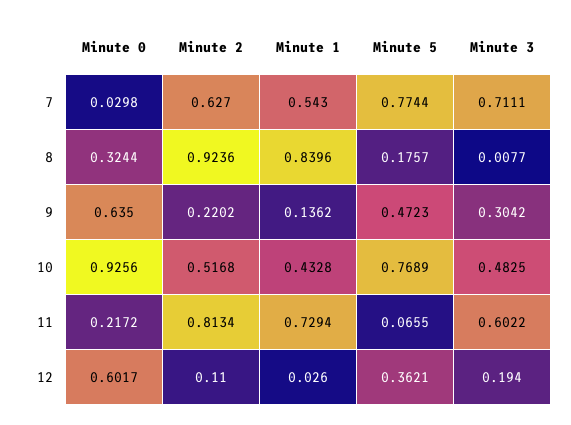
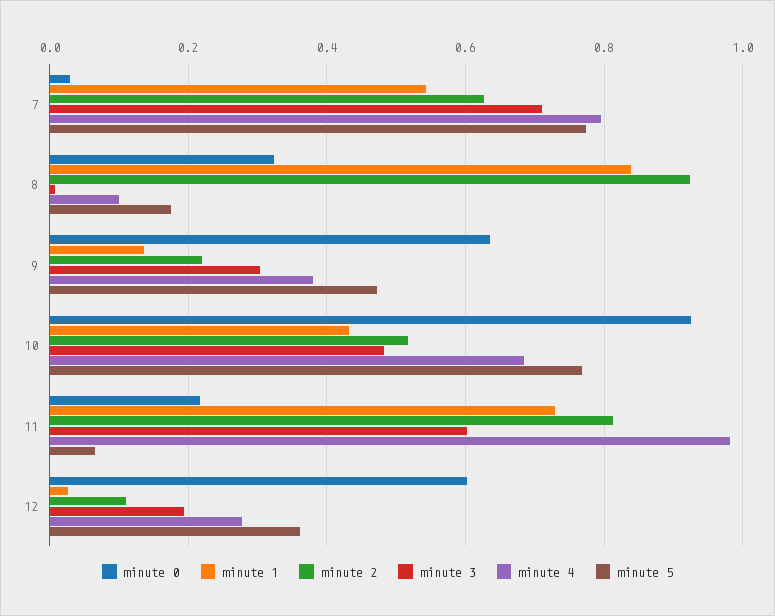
  {
    "Minute 0": {
      "7": 0.0298,
      "8": 0.3244,
      "9": 0.635,
      "10": 0.9256,
      "11": 0.2172,
      "12": 0.6017
    },
    "Minute 2": {
      "7": 0.627,
      "8": 0.9236,
      "9": 0.2202,
      "10": 0.5168,
      "11": 0.8134,
      "12": 0.11
    },
    "Minute 1": {
      "7": 0.543,
      "8": 0.8396,
      "9": 0.1362,
      "10": 0.4328,
      "11": 0.7294,
      "12": 0.026
    },
    "Minute 5": {
      "7": 0.7744,
      "8": 0.1757,
      "9": 0.4723,
      "10": 0.7689,
      "11": 0.0655,
      "12": 0.3621
    },
    "Minute 3": {
      "7": 0.7111,
      "8": 0.0077,
      "9": 0.3042,
      "10": 0.4825,
      "11": 0.6022,
      "12": 0.194
-   }
+   },
+   "minute 4": {
+     "7": 0.8,
+     "8": 0.1,
+     "9": 0.38,
+     "10": 0.68,
+     "11": 0.98,
+     "12": 0.28
+   }
  }

